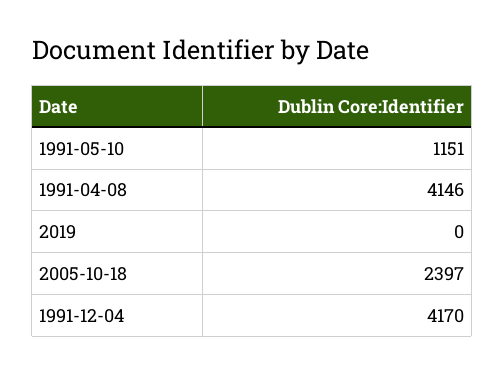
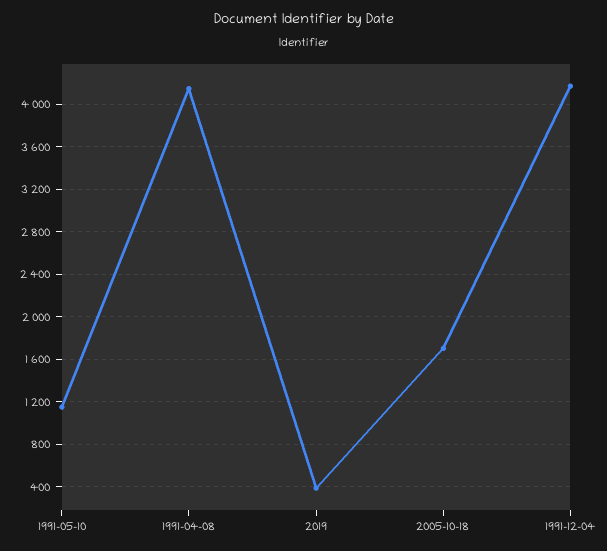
  {
    "1991-05-10": 1151,
    "1991-04-08": 4146,
-   "2019": 0,
+   "2019": 400,
-   "2005-10-18": 2397,
+   "2005-10-18": 1700,
    "1991-12-04": 4170
  }

